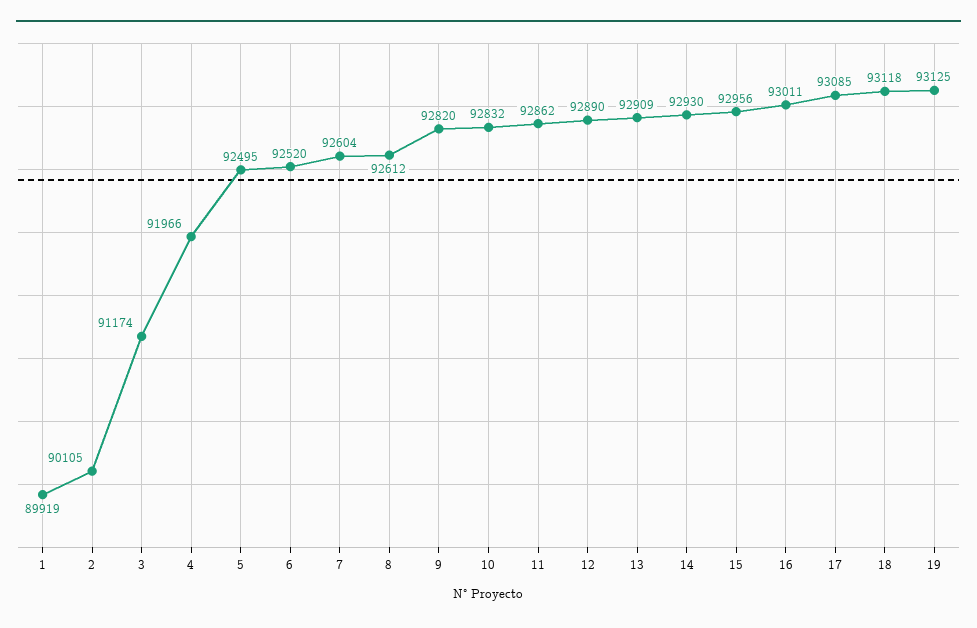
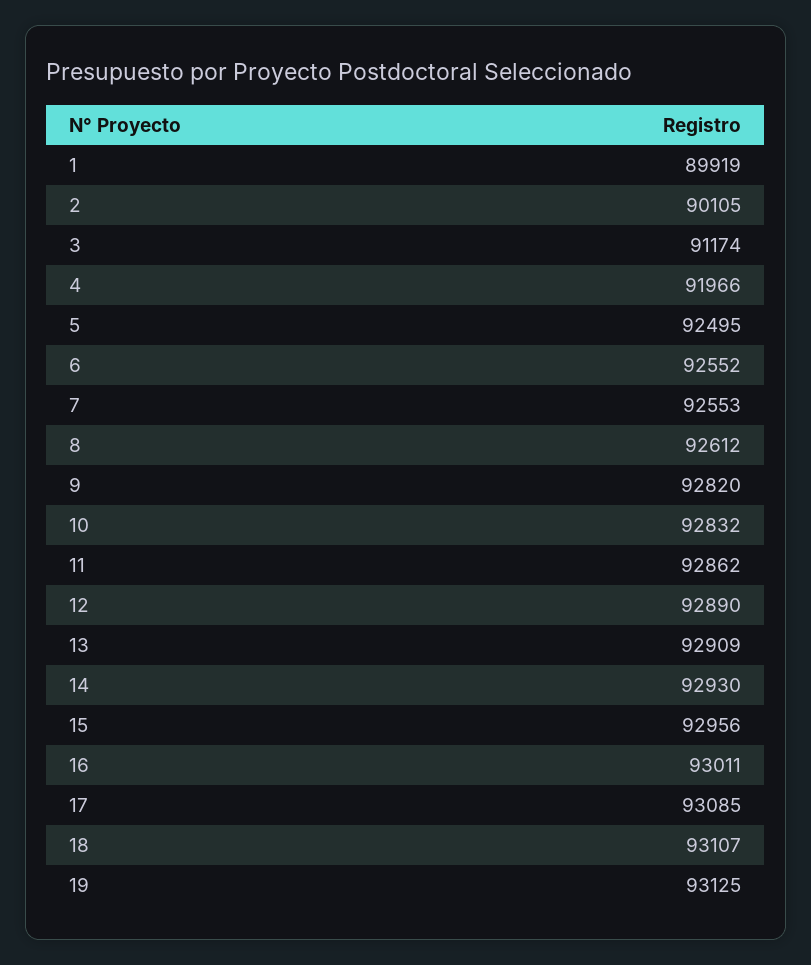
  {
    "1": 89919,
    "2": 90105,
    "3": 91174,
    "4": 91966,
    "5": 92495,
-   "6": 92520,
+   "6": 92552,
-   "7": 92604,
+   "7": 92553,
    "8": 92612,
    "9": 92820,
    "10": 92832,
    "11": 92862,
    "12": 92890,
    "13": 92909,
    "14": 92930,
    "15": 92956,
    "16": 93011,
    "17": 93085,
-   "18": 93118,
+   "18": 93107,
    "19": 93125
  }

